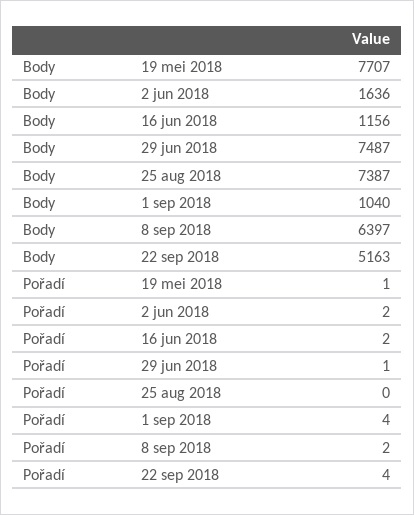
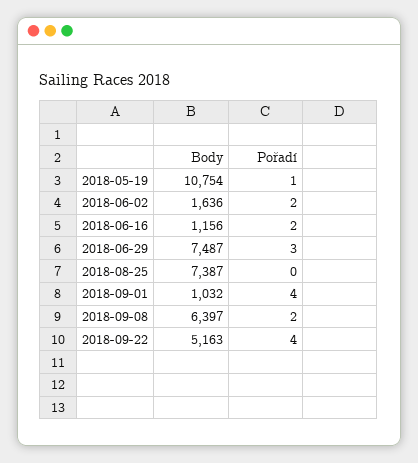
  {
    "Body": {
-     "19 mei 2018": 7707,
+     "19 mei 2018": 10754,
      "2 jun 2018": 1636,
      "16 jun 2018": 1156,
      "29 jun 2018": 7487,
      "25 aug 2018": 7387,
-     "1 sep 2018": 1040,
+     "1 sep 2018": 1032,
      "8 sep 2018": 6397,
      "22 sep 2018": 5163
    },
    "Pořadí": {
      "19 mei 2018": 1,
      "2 jun 2018": 2,
      "16 jun 2018": 2,
-     "29 jun 2018": 1,
+     "29 jun 2018": 3,
      "25 aug 2018": 0,
      "1 sep 2018": 4,
      "8 sep 2018": 2,
      "22 sep 2018": 4
    }
  }

